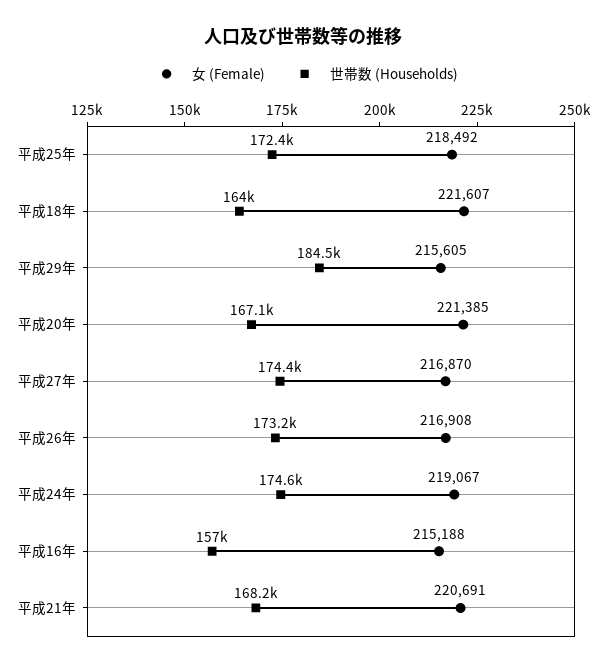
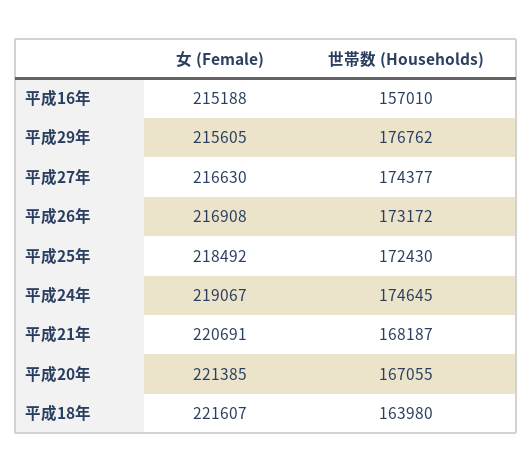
  {
    "女 (Female)": {
      "平成25年": 218492,
      "平成18年": 221607,
      "平成29年": 215605,
      "平成20年": 221385,
-     "平成27年": 216870,
+     "平成27年": 216630,
      "平成26年": 216908,
      "平成24年": 219067,
      "平成16年": 215188,
      "平成21年": 220691
    },
    "世帯数 (Households)": {
      "平成25年": 172430,
      "平成18年": 163980,
-     "平成29年": 184500,
+     "平成29年": 176762,
      "平成20年": 167055,
      "平成27年": 174377,
      "平成26年": 173172,
      "平成24年": 174645,
      "平成16年": 157010,
      "平成21年": 168187
    }
  }

